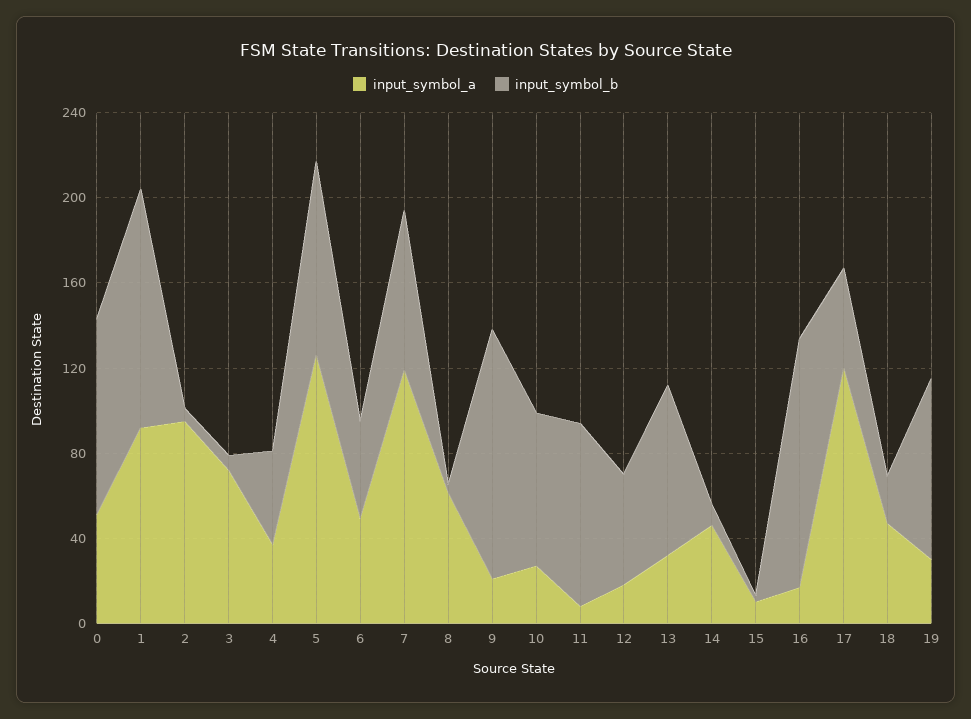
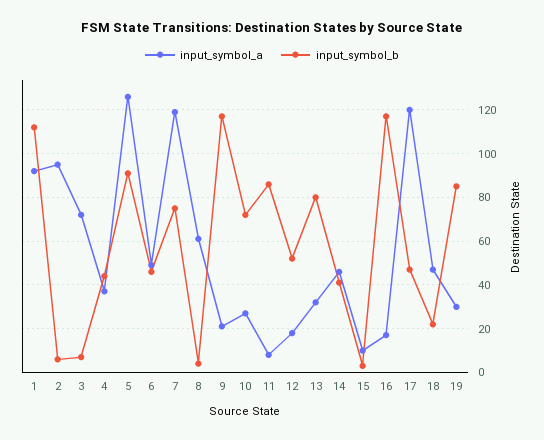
  {
    "input_symbol_a": {
-     "0": 50,
      "1": 90,
      "2": 95,
      "3": 70,
      "4": 35,
      "5": 125,
      "6": 50,
      "7": 120,
      "8": 60,
      "9": 20,
      "10": 25,
      "11": 10,
      "12": 20,
      "13": 30,
      "14": 45,
      "15": 10,
      "16": 15,
      "17": 120,
      "18": 45,
      "19": 30
    },
    "input_symbol_b": {
-     "0": 90,
      "1": 110,
      "2": 5,
      "3": 5,
      "4": 45,
      "5": 90,
      "6": 45,
      "7": 75,
      "8": 5,
      "9": 115,
      "10": 70,
      "11": 85,
      "12": 50,
      "13": 80,
-     "14": 10,
+     "14": 40,
      "15": 5,
      "16": 115,
      "17": 45,
      "18": 20,
      "19": 85
    }
  }

